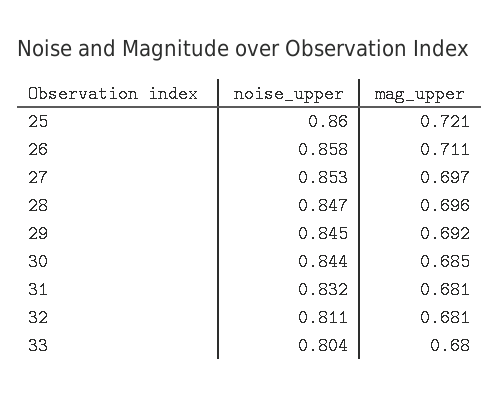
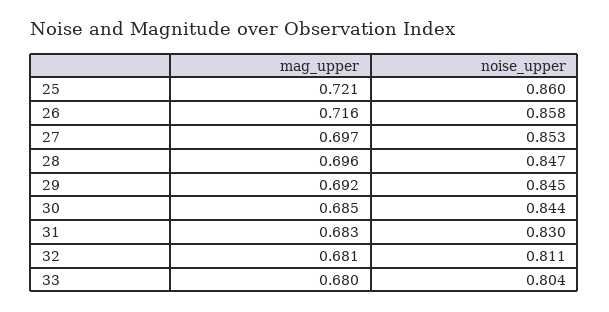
  {
    "noise_upper": {
      "25": 0.86,
      "26": 0.858,
      "27": 0.853,
      "28": 0.847,
      "29": 0.845,
      "30": 0.844,
-     "31": 0.832,
+     "31": 0.83,
      "32": 0.811,
      "33": 0.804
    },
    "mag_upper": {
      "25": 0.721,
-     "26": 0.711,
+     "26": 0.716,
      "27": 0.697,
      "28": 0.696,
      "29": 0.692,
      "30": 0.685,
-     "31": 0.681,
+     "31": 0.683,
      "32": 0.681,
      "33": 0.68
    }
  }

